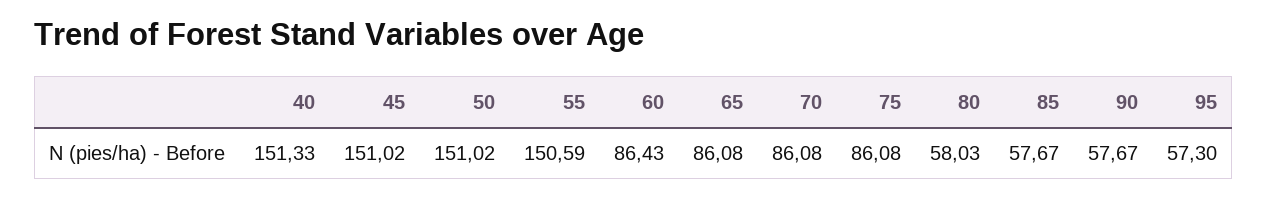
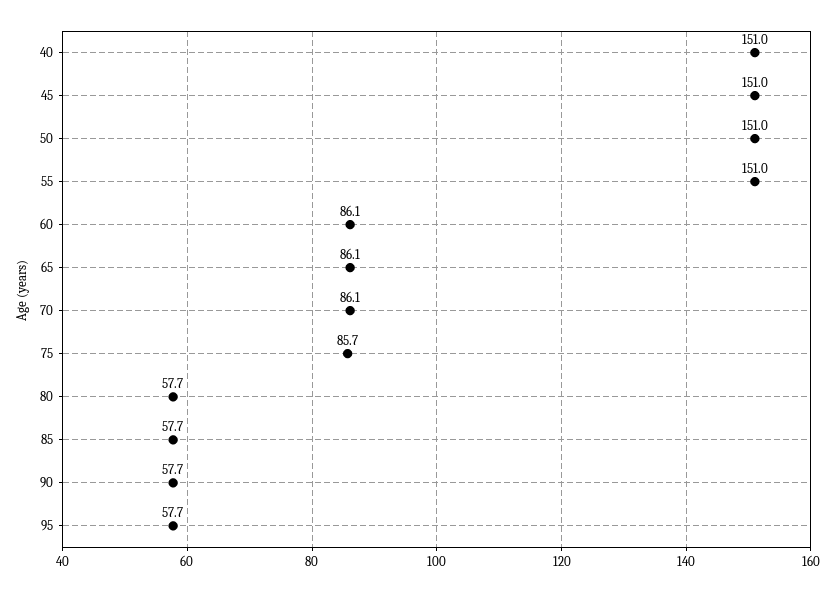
  {
-   "40": 151.33,
+   "40": 151,
    "45": 151.02,
    "50": 151.02,
-   "55": 150.59,
+   "55": 151,
-   "60": 86.43,
+   "60": 86.1,
    "65": 86.08,
    "70": 86.08,
-   "75": 86.08,
+   "75": 85.7,
-   "80": 58.03,
+   "80": 57.7,
    "85": 57.67,
    "90": 57.67,
-   "95": 57.3
+   "95": 57.7
  }

